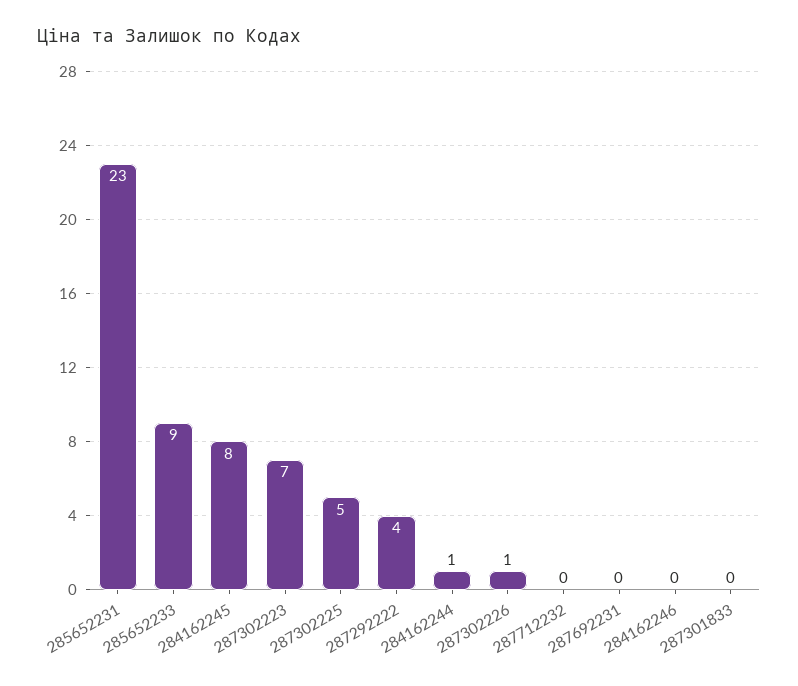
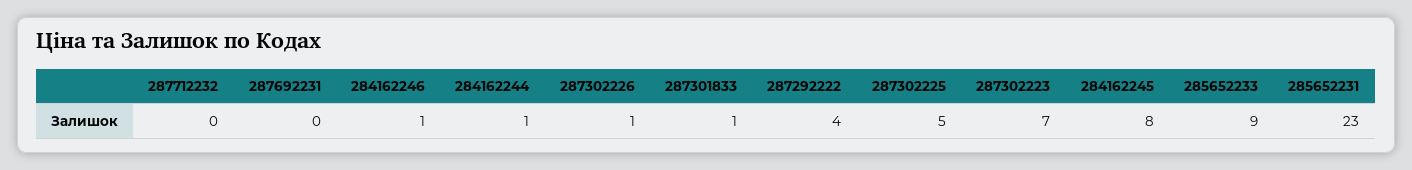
  {
    "285652231": 23,
    "285652233": 9,
    "284162245": 8,
    "287302223": 7,
    "287302225": 5,
    "287292222": 4,
    "284162244": 1,
    "287302226": 1,
    "287712232": 0,
    "287692231": 0,
-   "284162246": 0,
+   "284162246": 1,
-   "287301833": 0
+   "287301833": 1
  }

